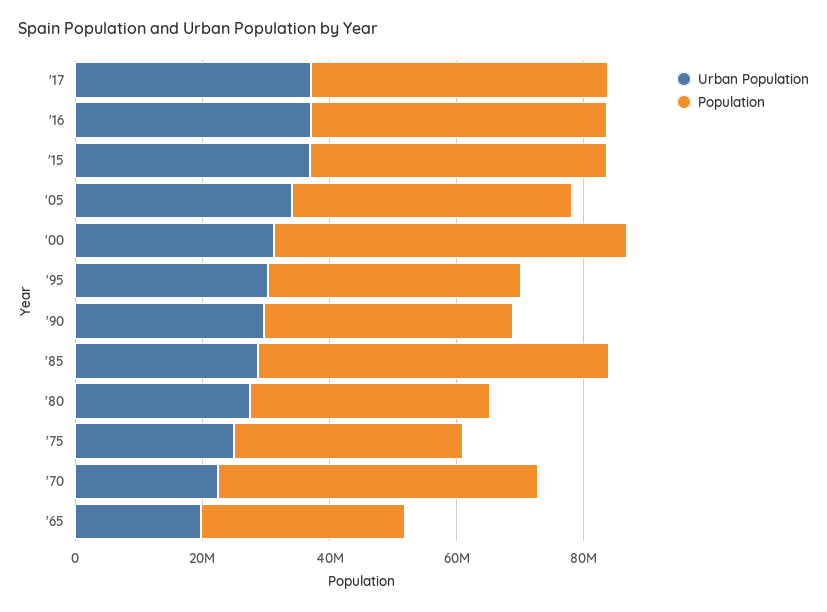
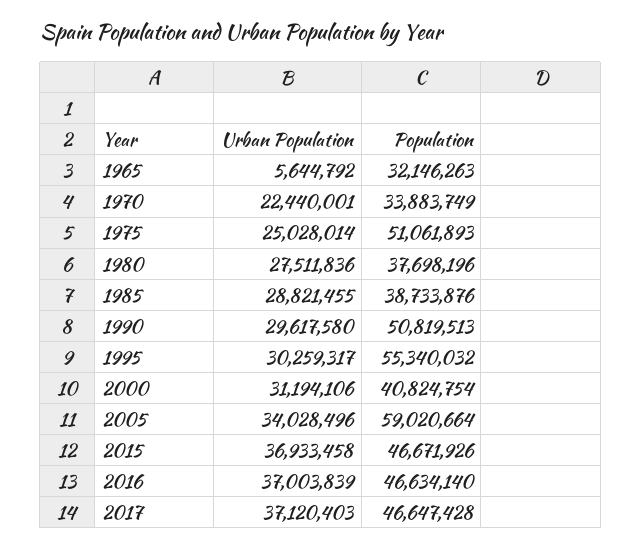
  {
    "Urban Population": {
      "'17": 37120403,
      "'16": 37003839,
      "'15": 36933458,
      "'05": 34028496,
      "'00": 31194106,
      "'95": 30259317,
      "'90": 29617580,
      "'85": 28821455,
      "'80": 27511836,
      "'75": 25028014,
      "'70": 22440001,
-     "'65": 20000000
+     "'65": 5644792
    },
    "Population": {
      "'17": 46647428,
      "'16": 46634140,
      "'15": 46671926,
-     "'05": 45000000,
+     "'05": 59020664,
-     "'00": 55000000,
+     "'00": 40824754,
-     "'95": 40000000,
+     "'95": 55340032,
-     "'90": 40000000,
+     "'90": 50819513,
-     "'85": 55000000,
+     "'85": 38733876,
      "'80": 37698196,
-     "'75": 35000000,
+     "'75": 51061893,
-     "'70": 50000000,
+     "'70": 33883749,
      "'65": 32146263
    }
  }

